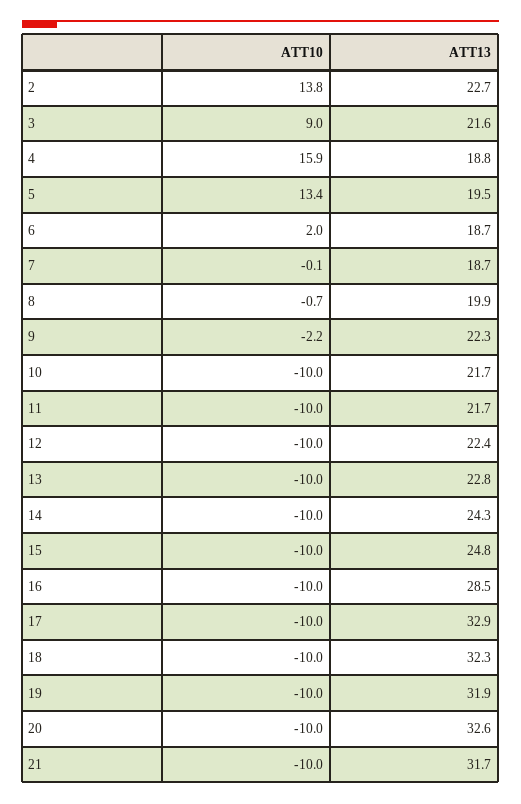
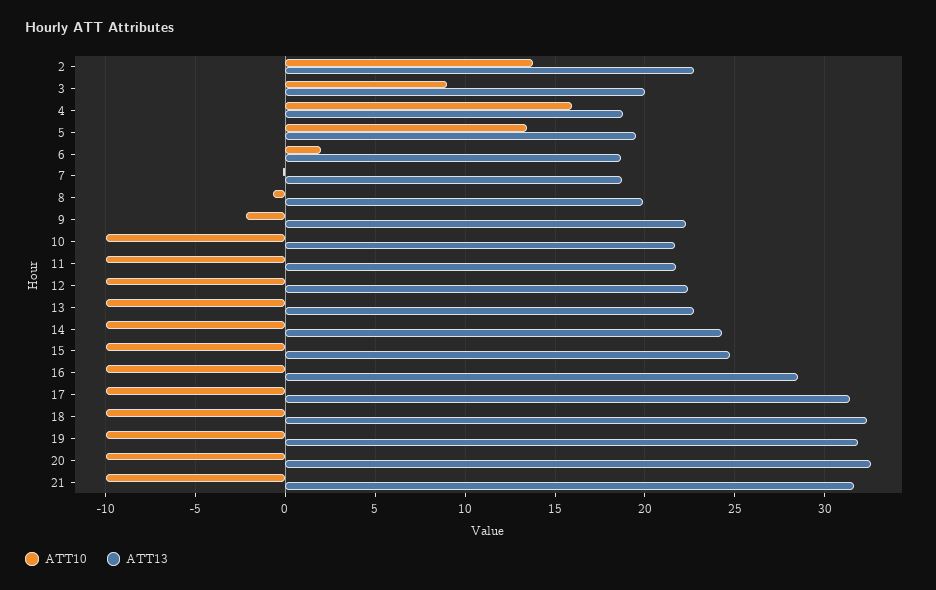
  {
    "ATT10": {
      "2": 13.8,
      "3": 9,
      "4": 15.9,
      "5": 13.4,
      "6": 2,
      "7": -0.1,
      "8": -0.7,
      "9": -2.2,
      "10": -10,
      "11": -10,
      "12": -10,
      "13": -10,
      "14": -10,
      "15": -10,
      "16": -10,
      "17": -10,
      "18": -10,
      "19": -10,
      "20": -10,
      "21": -10
    },
    "ATT13": {
      "2": 22.7,
-     "3": 21.6,
+     "3": 20,
      "4": 18.8,
      "5": 19.5,
      "6": 18.7,
      "7": 18.7,
      "8": 19.9,
      "9": 22.3,
      "10": 21.7,
      "11": 21.7,
      "12": 22.4,
      "13": 22.8,
      "14": 24.3,
      "15": 24.8,
      "16": 28.5,
-     "17": 32.9,
+     "17": 31.5,
      "18": 32.3,
      "19": 31.9,
      "20": 32.6,
      "21": 31.7
    }
  }

